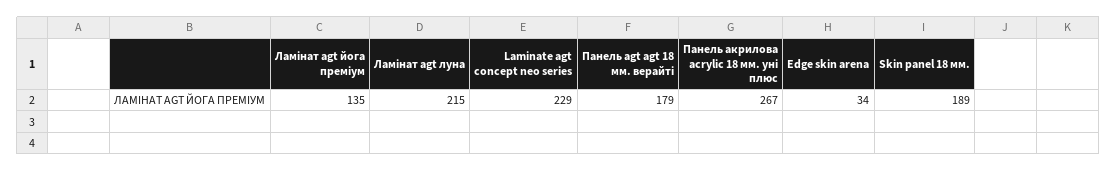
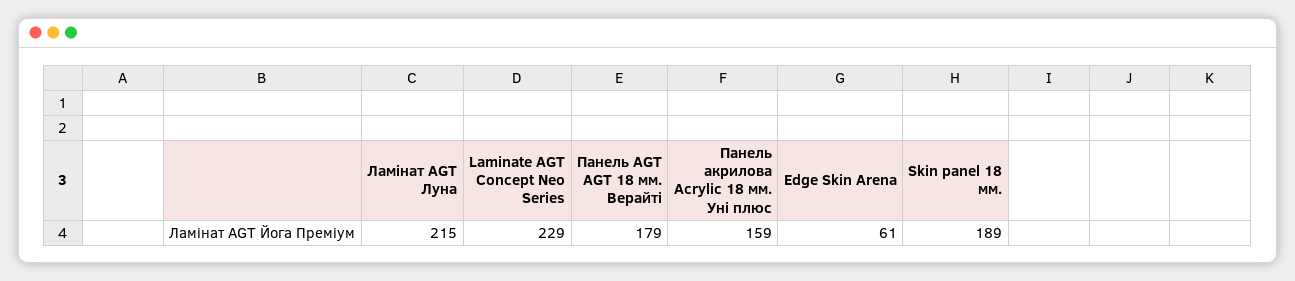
  {
-   "Ламінат agt йога преміум": 135,
    "Ламінат agt луна": 215,
    "Laminate agt concept neo series": 229,
    "Панель agt agt 18 мм. верайті": 179,
-   "Панель акрилова acrylic 18 мм. уні плюс": 267,
+   "Панель акрилова acrylic 18 мм. уні плюс": 159,
-   "Edge skin arena": 34,
+   "Edge skin arena": 61,
    "Skin panel 18 мм.": 189
  }

